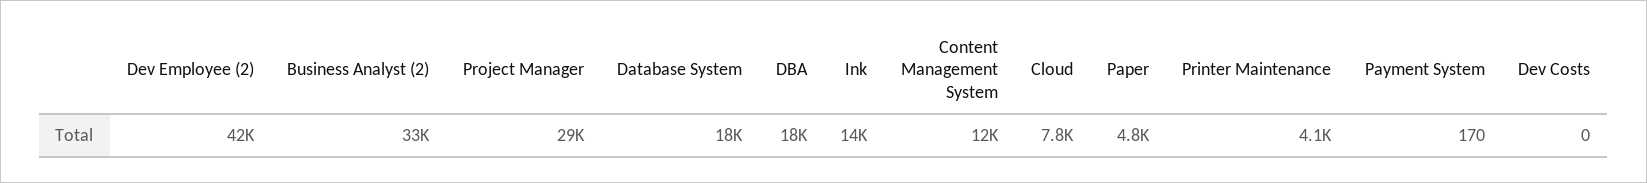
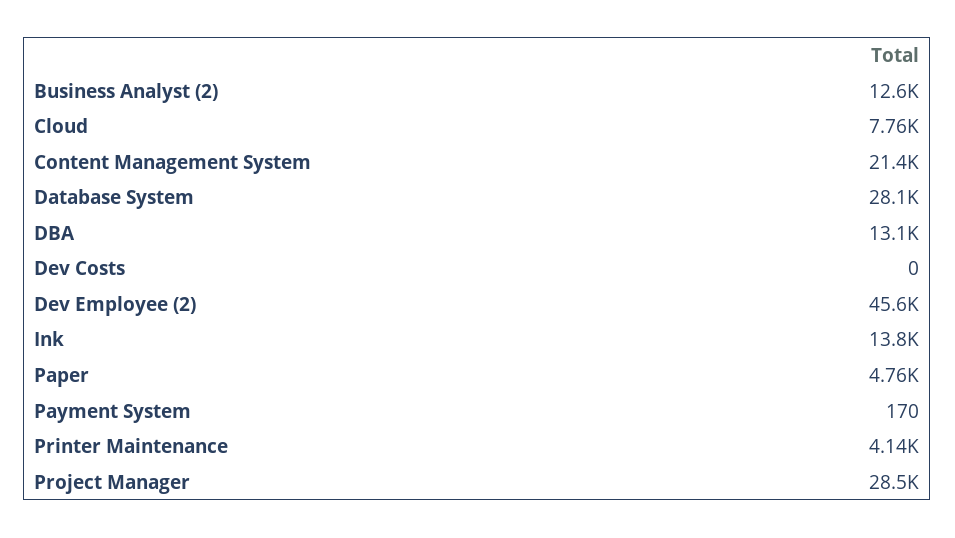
  {
-   "Dev Employee (2)": 42000,
+   "Dev Employee (2)": 45600,
-   "Business Analyst (2)": 33000,
+   "Business Analyst (2)": 12600,
    "Project Manager": 28500,
-   "Database System": 18000,
+   "Database System": 28100,
-   "DBA": 18000,
+   "DBA": 13100,
    "Ink": 13800,
-   "Content Management System": 12000,
+   "Content Management System": 21400,
    "Cloud": 7760,
    "Paper": 4760,
    "Printer Maintenance": 4140,
    "Payment System": 170,
    "Dev Costs": 0
  }

